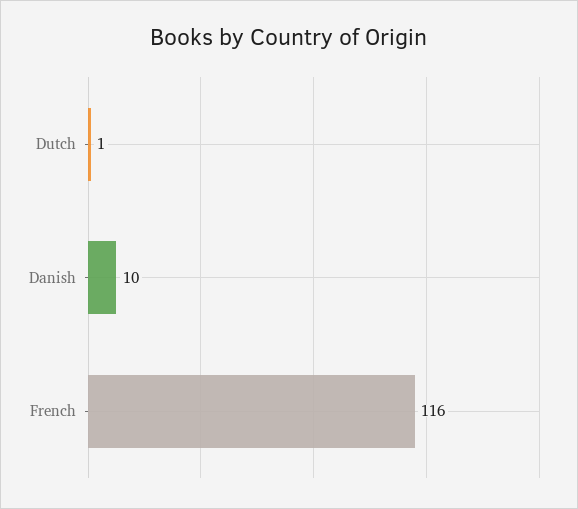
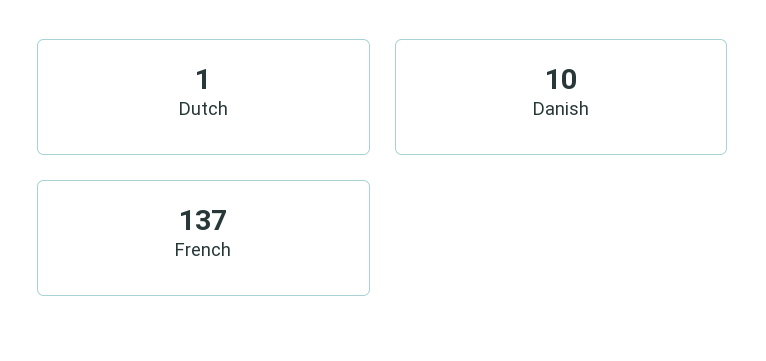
  {
    "Dutch": 1,
    "Danish": 10,
-   "French": 116
+   "French": 137
  }

